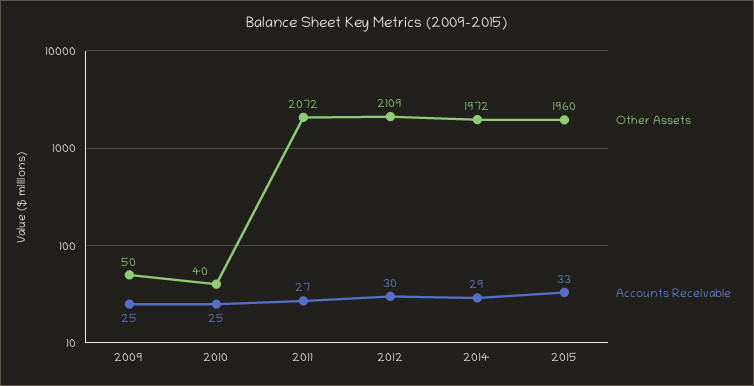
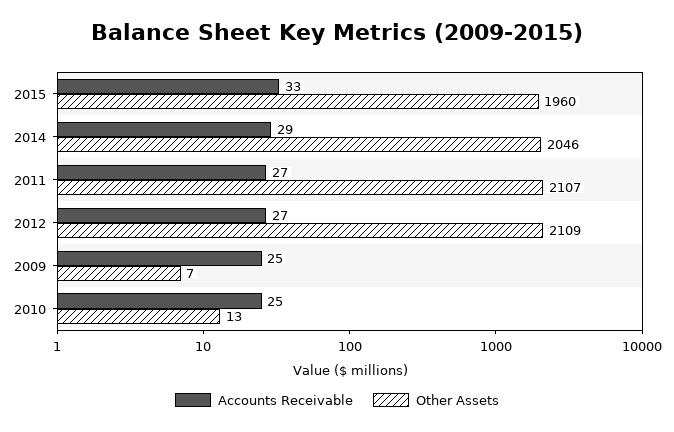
  {
    "Other Assets": {
-     "2009": 50,
+     "2009": 7,
-     "2010": 40,
+     "2010": 13,
-     "2011": 2072,
+     "2011": 2107,
      "2012": 2109,
-     "2014": 1972,
+     "2014": 2046,
      "2015": 1960
    },
    "Accounts Receivable": {
      "2009": 25,
      "2010": 25,
      "2011": 27,
-     "2012": 30,
+     "2012": 27,
      "2014": 29,
      "2015": 33
    }
  }

